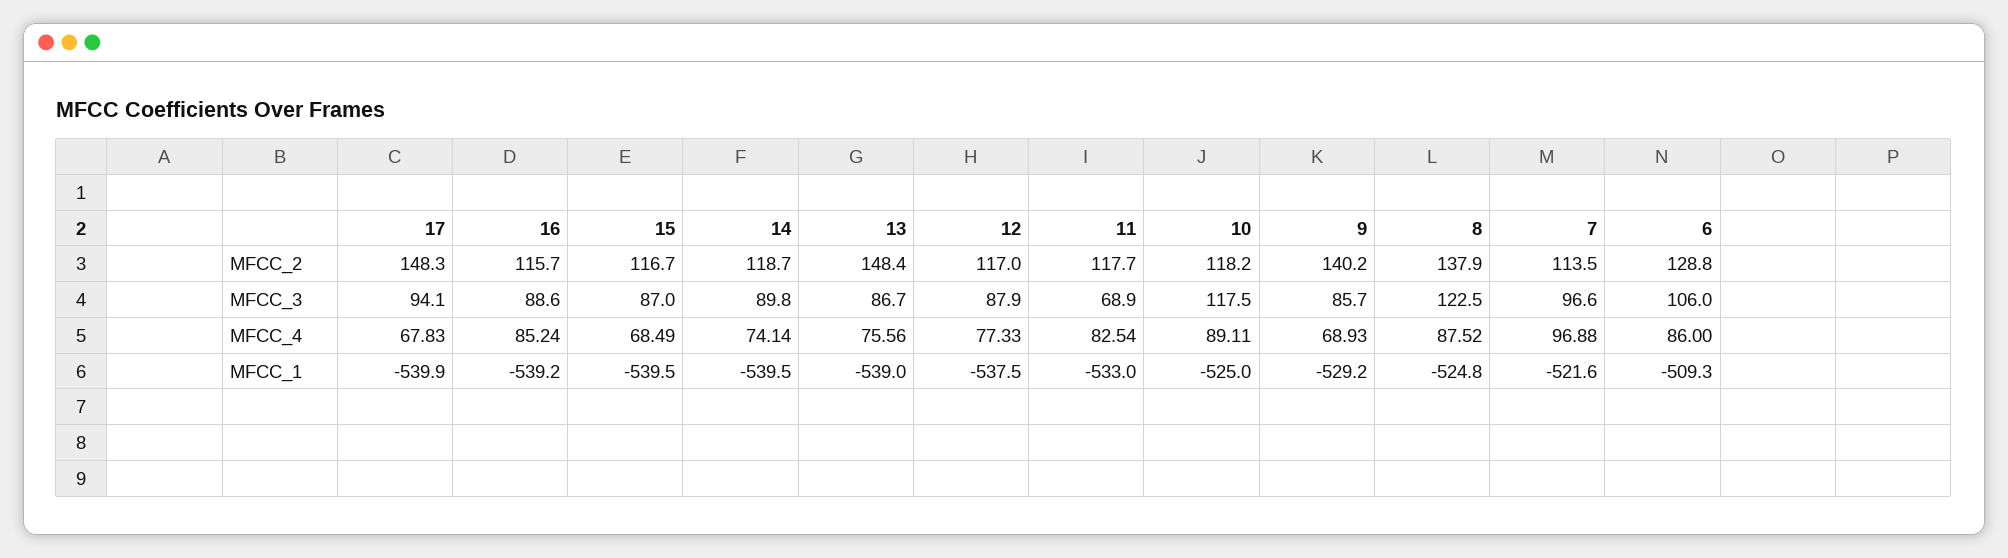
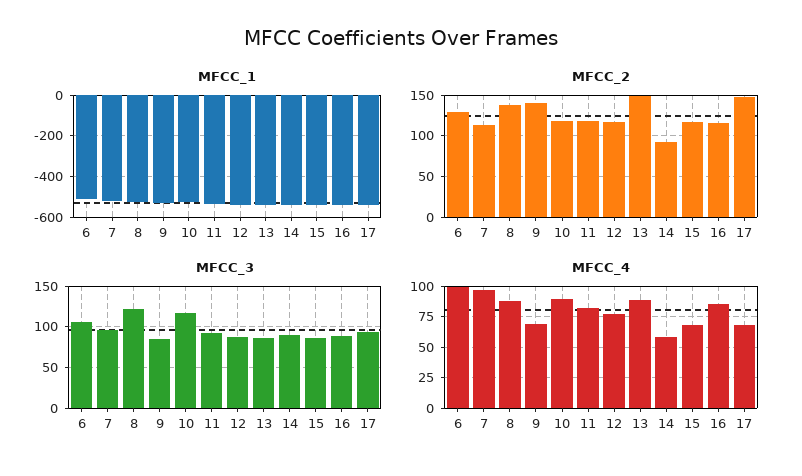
  {
    "MFCC_2": {
      "17": 148.3,
      "16": 115.7,
      "15": 116.7,
-     "14": 118.7,
+     "14": 90,
      "13": 148.4,
      "12": 117,
      "11": 117.7,
      "10": 118.2,
      "9": 140.2,
      "8": 137.9,
      "7": 113.5,
      "6": 128.8
    },
    "MFCC_3": {
      "17": 94.1,
      "16": 88.6,
      "15": 87,
      "14": 89.8,
      "13": 86.7,
      "12": 87.9,
-     "11": 68.9,
+     "11": 90,
      "10": 117.5,
      "9": 85.7,
      "8": 122.5,
      "7": 96.6,
      "6": 106
    },
    "MFCC_4": {
      "17": 67.83,
      "16": 85.24,
      "15": 68.49,
-     "14": 74.14,
+     "14": 60,
-     "13": 75.56,
+     "13": 90,
      "12": 77.33,
      "11": 82.54,
      "10": 89.11,
      "9": 68.93,
      "8": 87.52,
      "7": 96.88,
-     "6": 86
+     "6": 100
    },
    "MFCC_1": {
      "17": -539.9,
      "16": -539.2,
      "15": -539.5,
      "14": -539.5,
      "13": -539,
      "12": -537.5,
      "11": -533,
      "10": -525,
      "9": -529.2,
      "8": -524.8,
      "7": -521.6,
      "6": -509.3
    }
  }

